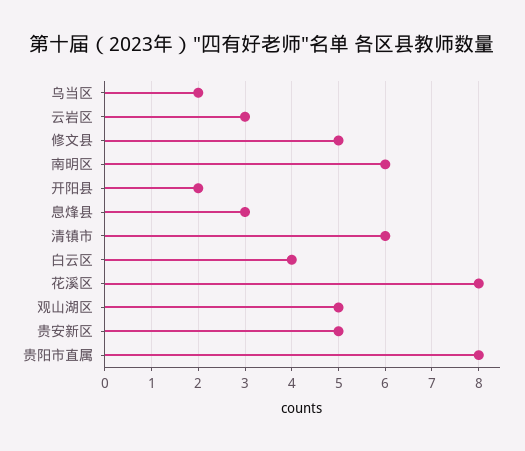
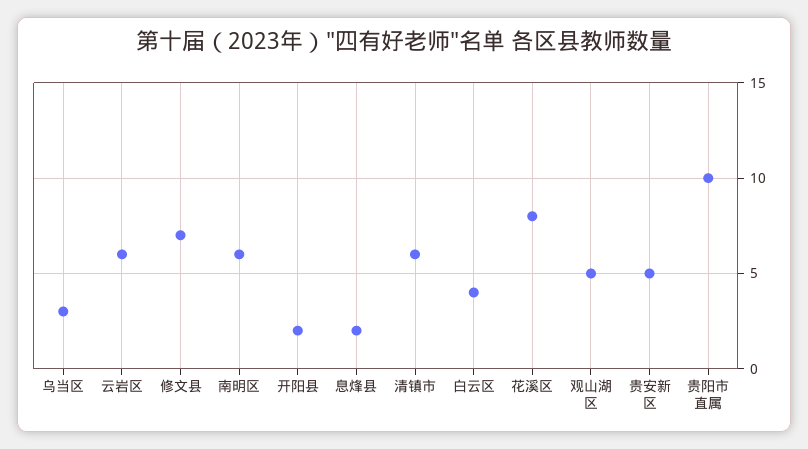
  {
-   "乌当区": 2,
+   "乌当区": 3,
-   "云岩区": 3,
+   "云岩区": 6,
-   "修文县": 5,
+   "修文县": 7,
    "南明区": 6,
    "开阳县": 2,
-   "息烽县": 3,
+   "息烽县": 2,
    "清镇市": 6,
    "白云区": 4,
    "花溪区": 8,
    "观山湖区": 5,
    "贵安新区": 5,
-   "贵阳市直属": 8
+   "贵阳市直属": 10
  }

